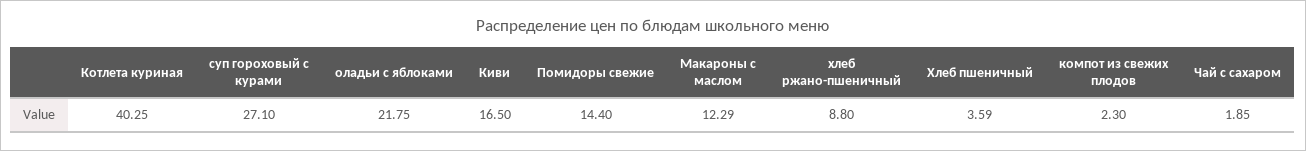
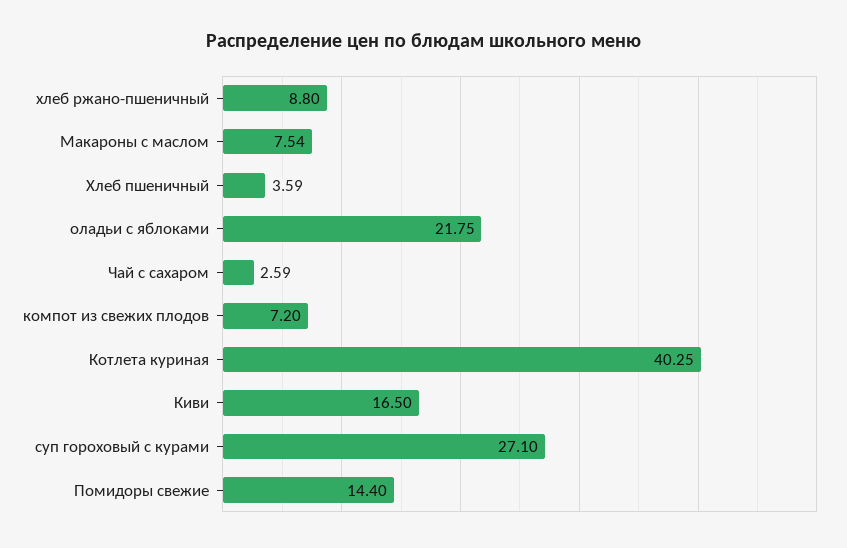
  {
    "Котлета куриная": 40.25,
    "суп гороховый с курами": 27.1,
    "оладьи с яблоками": 21.75,
    "Киви": 16.5,
    "Помидоры свежие": 14.4,
-   "Макароны с маслом": 12.29,
+   "Макароны с маслом": 7.54,
    "хлеб ржано-пшеничный": 8.8,
    "Хлеб пшеничный": 3.59,
-   "компот из свежих плодов": 2.3,
+   "компот из свежих плодов": 7.2,
-   "Чай с сахаром": 1.85
+   "Чай с сахаром": 2.59
  }

